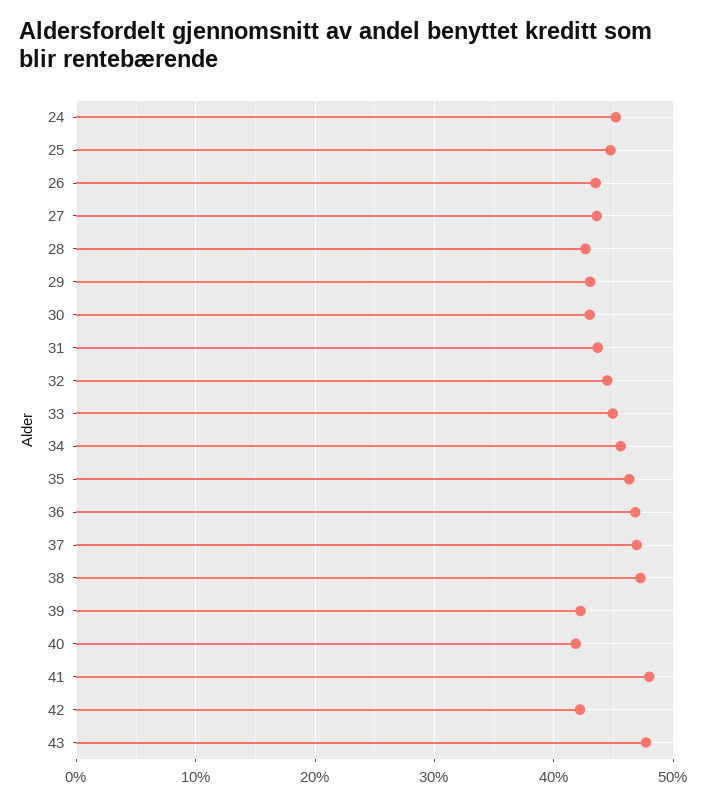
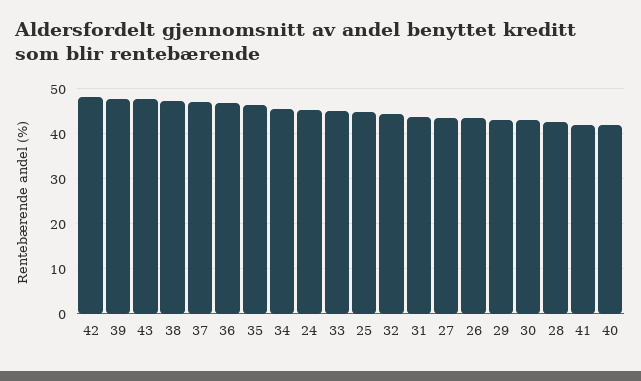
  {
    "24": 45,
    "25": 45,
    "26": 44,
    "27": 44,
    "28": 43,
    "29": 43,
    "30": 43,
    "31": 44,
    "32": 44,
    "33": 45,
    "34": 46,
    "35": 46,
    "36": 47,
    "37": 47,
    "38": 47,
-   "39": 42,
+   "39": 48,
    "40": 42,
-   "41": 48,
+   "41": 42,
-   "42": 42,
+   "42": 48,
    "43": 48
  }

